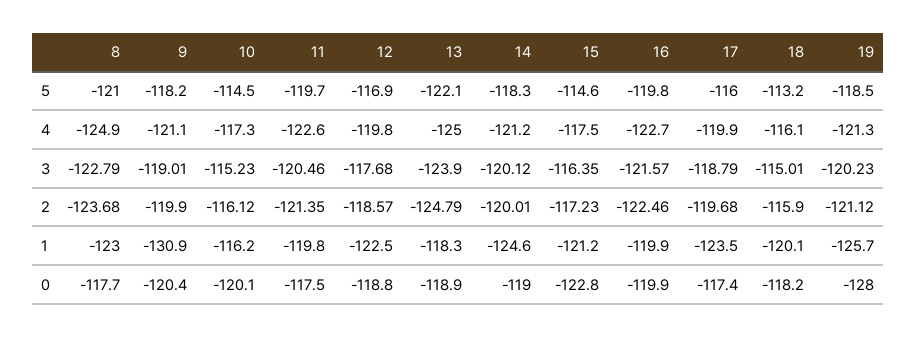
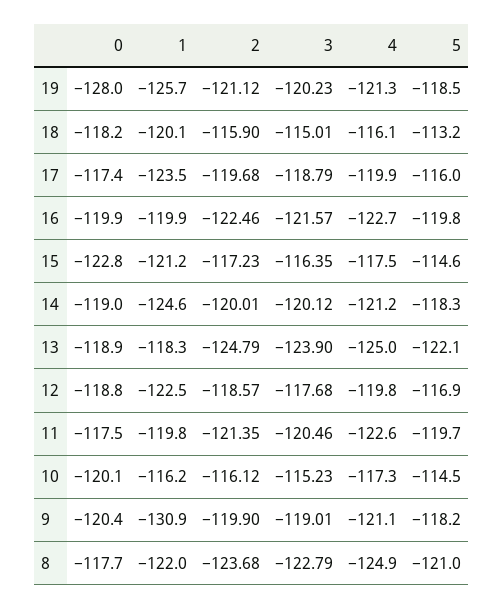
  {
    "8": {
      "5": -121,
      "4": -124.9,
      "3": -122.79,
      "2": -123.68,
-     "1": -123,
+     "1": -122,
      "0": -117.7
    },
    "9": {
      "5": -118.2,
      "4": -121.1,
      "3": -119.01,
      "2": -119.9,
      "1": -130.9,
      "0": -120.4
    },
    "10": {
      "5": -114.5,
      "4": -117.3,
      "3": -115.23,
      "2": -116.12,
      "1": -116.2,
      "0": -120.1
    },
    "11": {
      "5": -119.7,
      "4": -122.6,
      "3": -120.46,
      "2": -121.35,
      "1": -119.8,
      "0": -117.5
    },
    "12": {
      "5": -116.9,
      "4": -119.8,
      "3": -117.68,
      "2": -118.57,
      "1": -122.5,
      "0": -118.8
    },
    "13": {
      "5": -122.1,
      "4": -125,
      "3": -123.9,
      "2": -124.79,
      "1": -118.3,
      "0": -118.9
    },
    "14": {
      "5": -118.3,
      "4": -121.2,
      "3": -120.12,
      "2": -120.01,
      "1": -124.6,
      "0": -119
    },
    "15": {
      "5": -114.6,
      "4": -117.5,
      "3": -116.35,
      "2": -117.23,
      "1": -121.2,
      "0": -122.8
    },
    "16": {
      "5": -119.8,
      "4": -122.7,
      "3": -121.57,
      "2": -122.46,
      "1": -119.9,
      "0": -119.9
    },
    "17": {
      "5": -116,
      "4": -119.9,
      "3": -118.79,
      "2": -119.68,
      "1": -123.5,
      "0": -117.4
    },
    "18": {
      "5": -113.2,
      "4": -116.1,
      "3": -115.01,
      "2": -115.9,
      "1": -120.1,
      "0": -118.2
    },
    "19": {
      "5": -118.5,
      "4": -121.3,
      "3": -120.23,
      "2": -121.12,
      "1": -125.7,
      "0": -128
    }
  }

